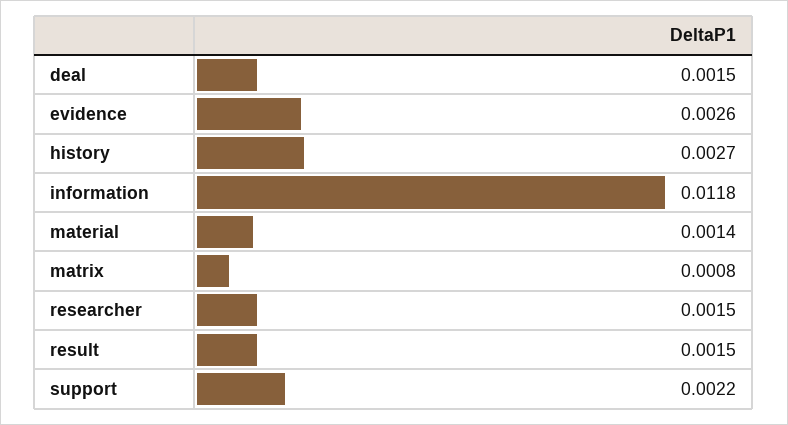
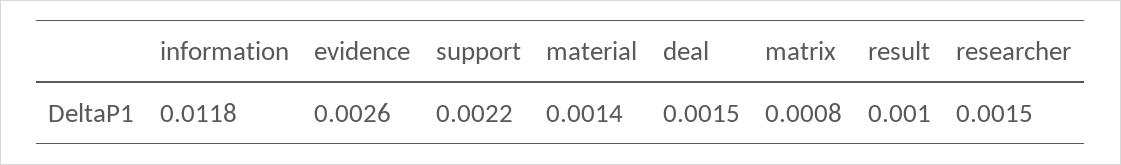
  {
    "deal": 0.0015,
    "evidence": 0.0026,
-   "history": 0.0027,
    "information": 0.0118,
    "material": 0.0014,
    "matrix": 0.0008,
    "researcher": 0.0015,
-   "result": 0.0015,
+   "result": 0.001,
    "support": 0.0022
  }

